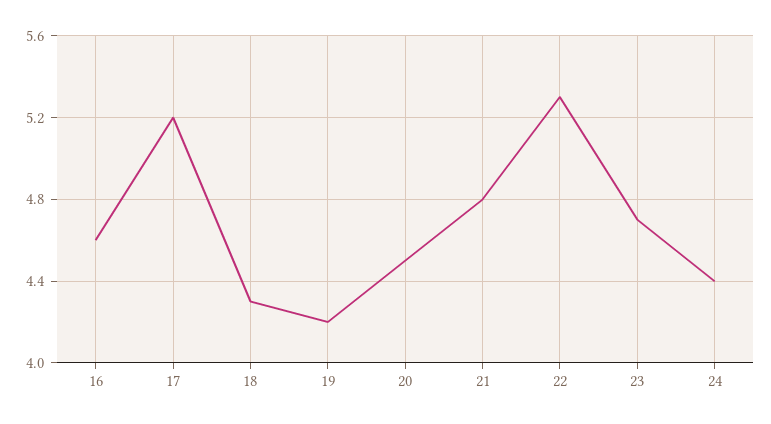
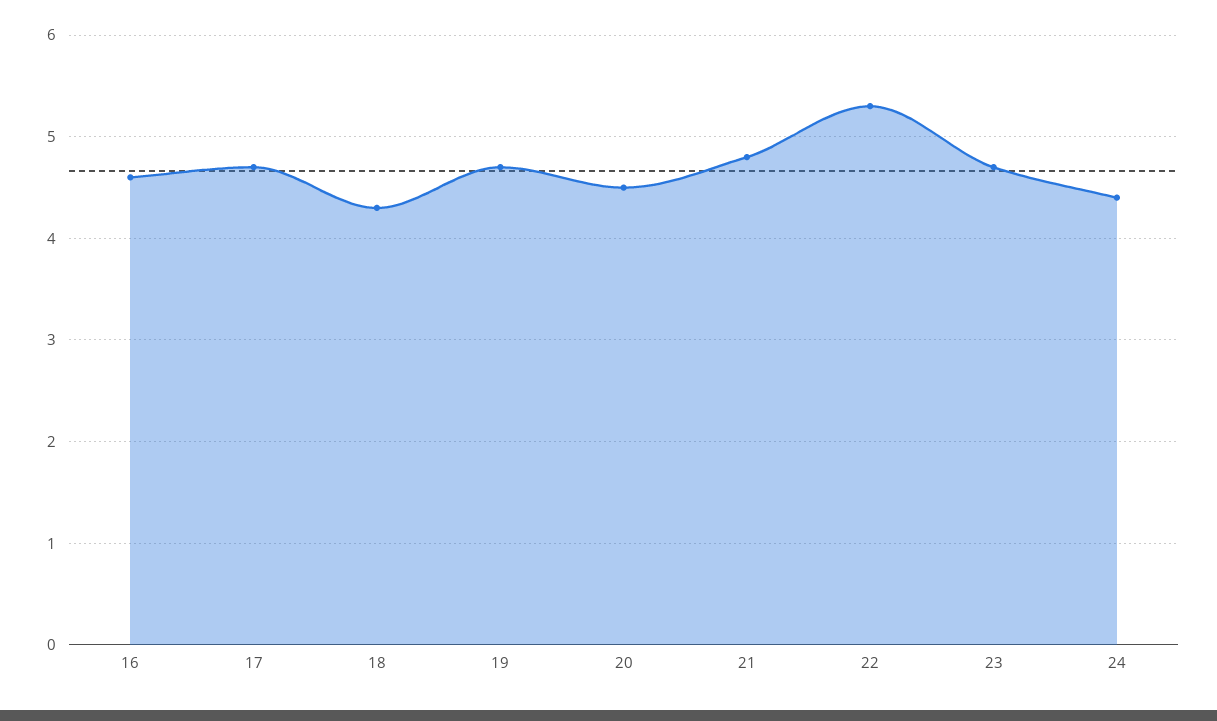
  {
    "16": 4.6,
-   "17": 5.2,
+   "17": 4.7,
    "18": 4.3,
-   "19": 4.2,
+   "19": 4.7,
    "20": 4.5,
    "21": 4.8,
    "22": 5.3,
    "23": 4.7,
    "24": 4.4
  }

